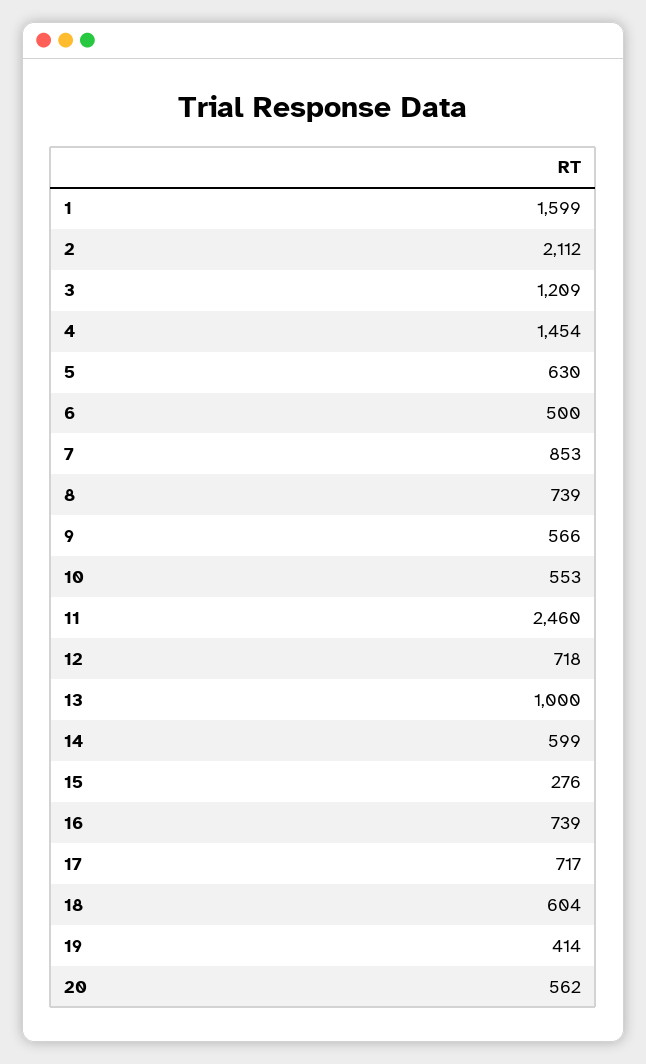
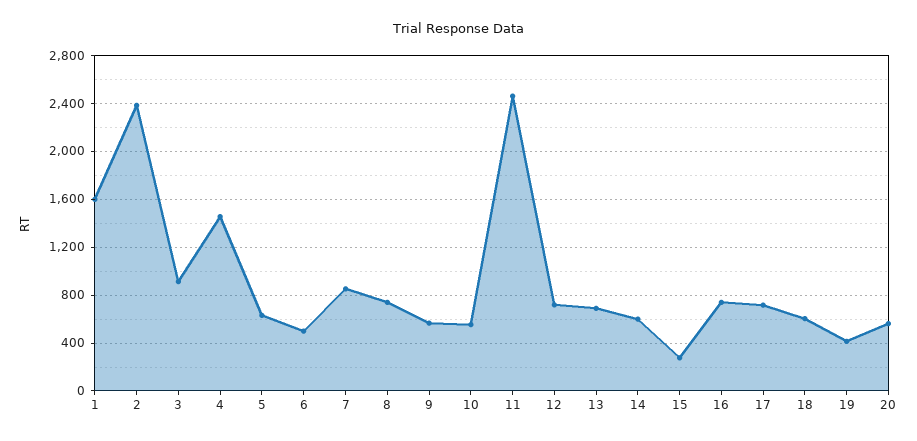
  {
    "1": 1599,
-   "2": 2112,
+   "2": 2400,
-   "3": 1209,
+   "3": 900,
    "4": 1454,
    "5": 630,
    "6": 500,
    "7": 853,
    "8": 739,
    "9": 566,
    "10": 553,
    "11": 2460,
    "12": 718,
-   "13": 1000,
+   "13": 700,
    "14": 599,
    "15": 276,
    "16": 739,
    "17": 717,
    "18": 604,
    "19": 414,
    "20": 562
  }

